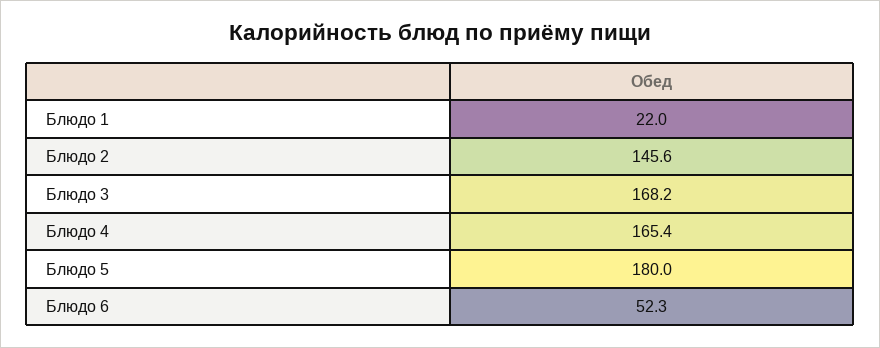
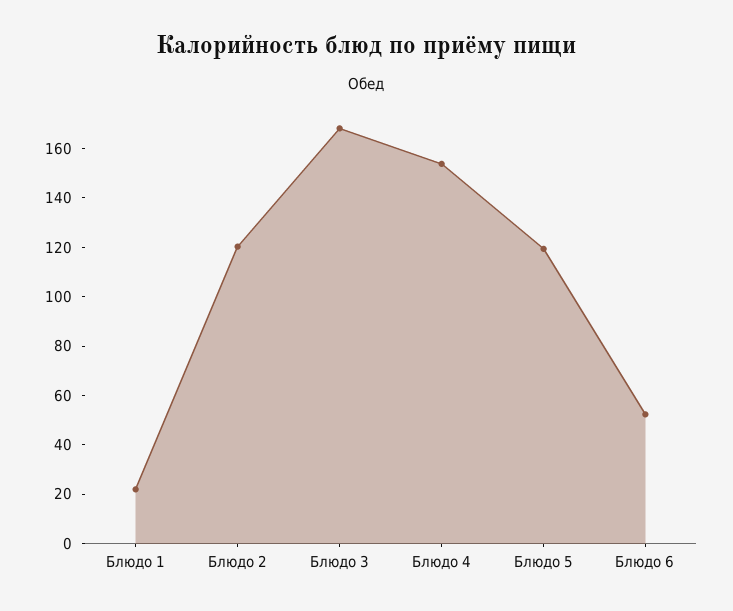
  {
    "Блюдо 1": 22,
-   "Блюдо 2": 145.6,
+   "Блюдо 2": 120,
    "Блюдо 3": 168.2,
-   "Блюдо 4": 165.4,
+   "Блюдо 4": 155,
-   "Блюдо 5": 180,
+   "Блюдо 5": 120,
    "Блюдо 6": 52.3
  }

